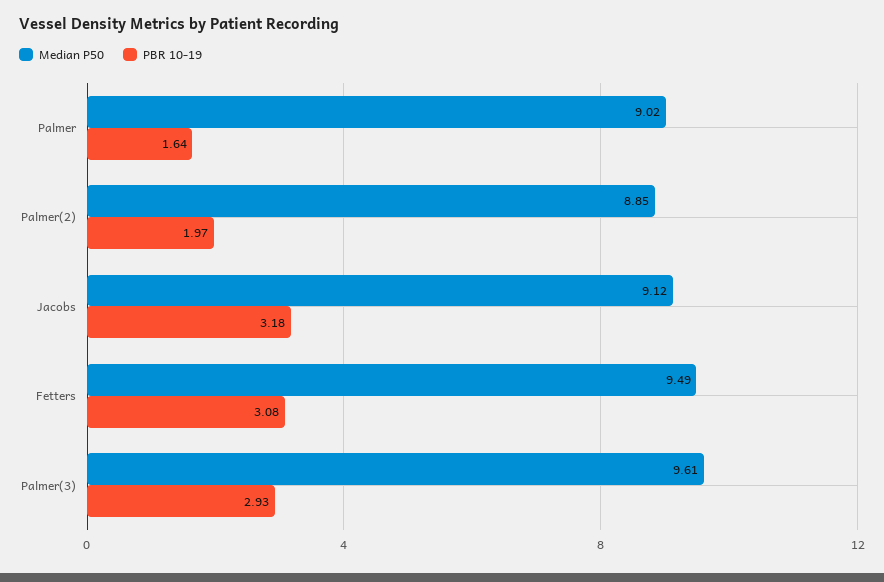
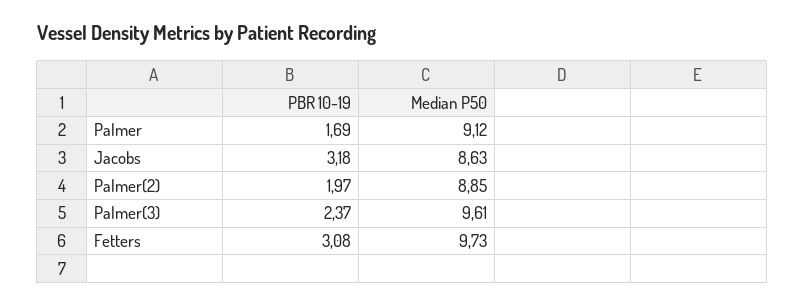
  {
    "Median P50": {
-     "Palmer": 9.02,
+     "Palmer": 9.12,
      "Palmer(2)": 8.85,
-     "Jacobs": 9.12,
+     "Jacobs": 8.63,
-     "Fetters": 9.49,
+     "Fetters": 9.73,
      "Palmer(3)": 9.61
    },
    "PBR 10-19": {
-     "Palmer": 1.64,
+     "Palmer": 1.69,
      "Palmer(2)": 1.97,
      "Jacobs": 3.18,
      "Fetters": 3.08,
-     "Palmer(3)": 2.93
+     "Palmer(3)": 2.37
    }
  }

